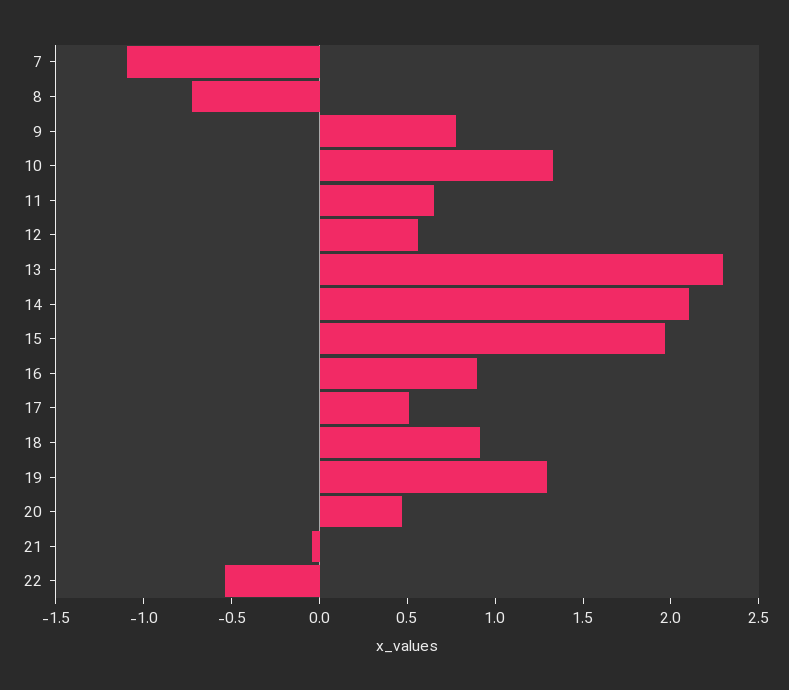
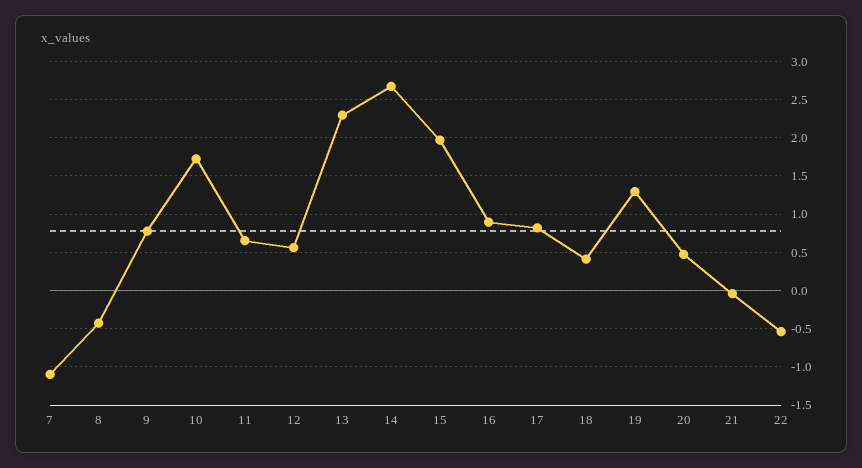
  {
    "7": -1.1,
-   "8": -0.7,
+   "8": -0.4,
    "9": 0.8,
-   "10": 1.3,
+   "10": 1.7,
    "11": 0.7,
    "12": 0.6,
    "13": 2.3,
-   "14": 2.1,
+   "14": 2.7,
    "15": 2,
    "16": 0.9,
-   "17": 0.5,
+   "17": 0.8,
-   "18": 0.9,
+   "18": 0.4,
    "19": 1.3,
    "20": 0.5,
    "21": 0,
    "22": -0.5
  }

